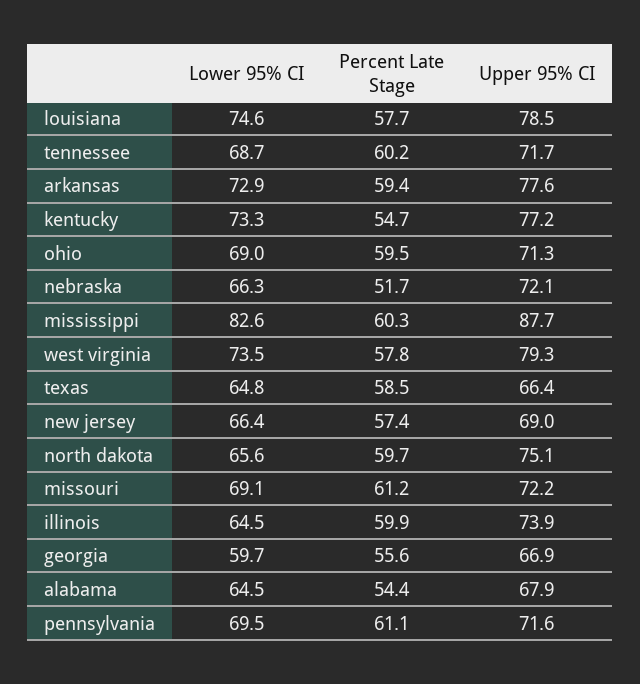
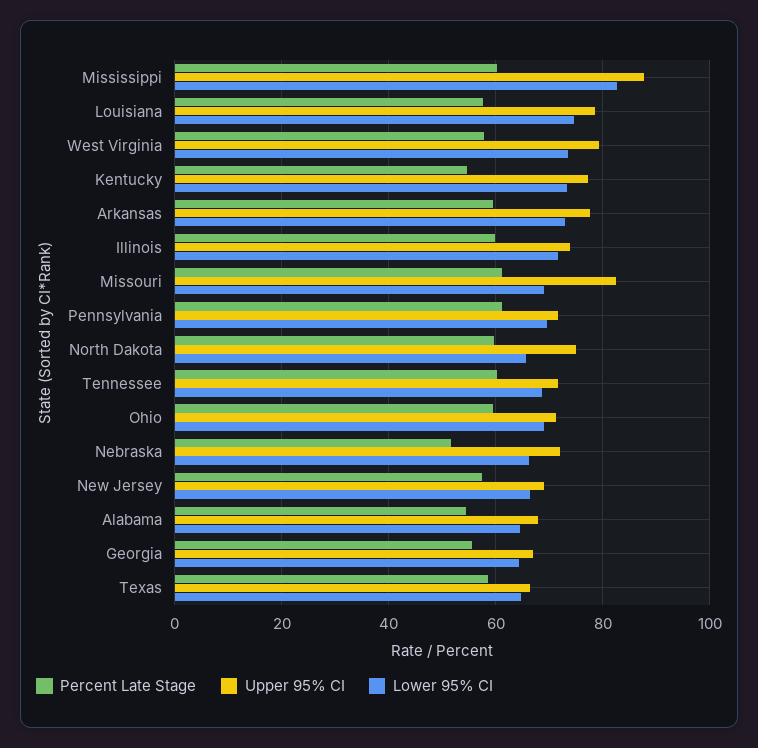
  {
    "Lower 95% CI": {
      "louisiana": 74.6,
      "tennessee": 68.7,
      "arkansas": 72.9,
      "kentucky": 73.3,
      "ohio": 69,
      "nebraska": 66.3,
      "mississippi": 82.6,
      "west virginia": 73.5,
      "texas": 64.8,
      "new jersey": 66.4,
      "north dakota": 65.6,
      "missouri": 69.1,
-     "illinois": 64.5,
+     "illinois": 72,
-     "georgia": 59.7,
+     "georgia": 64,
      "alabama": 64.5,
      "pennsylvania": 69.5
    },
    "Percent Late Stage": {
      "louisiana": 57.7,
      "tennessee": 60.2,
      "arkansas": 59.4,
      "kentucky": 54.7,
      "ohio": 59.5,
      "nebraska": 51.7,
      "mississippi": 60.3,
      "west virginia": 57.8,
      "texas": 58.5,
      "new jersey": 57.4,
      "north dakota": 59.7,
      "missouri": 61.2,
      "illinois": 59.9,
      "georgia": 55.6,
      "alabama": 54.4,
      "pennsylvania": 61.1
    },
    "Upper 95% CI": {
      "louisiana": 78.5,
      "tennessee": 71.7,
      "arkansas": 77.6,
      "kentucky": 77.2,
      "ohio": 71.3,
      "nebraska": 72.1,
      "mississippi": 87.7,
      "west virginia": 79.3,
      "texas": 66.4,
      "new jersey": 69,
      "north dakota": 75.1,
-     "missouri": 72.2,
+     "missouri": 82,
      "illinois": 73.9,
      "georgia": 66.9,
      "alabama": 67.9,
      "pennsylvania": 71.6
    }
  }

